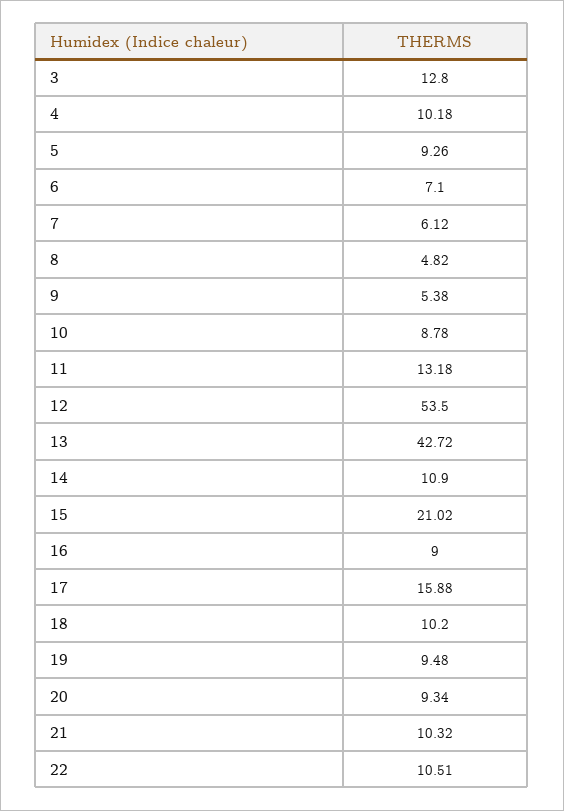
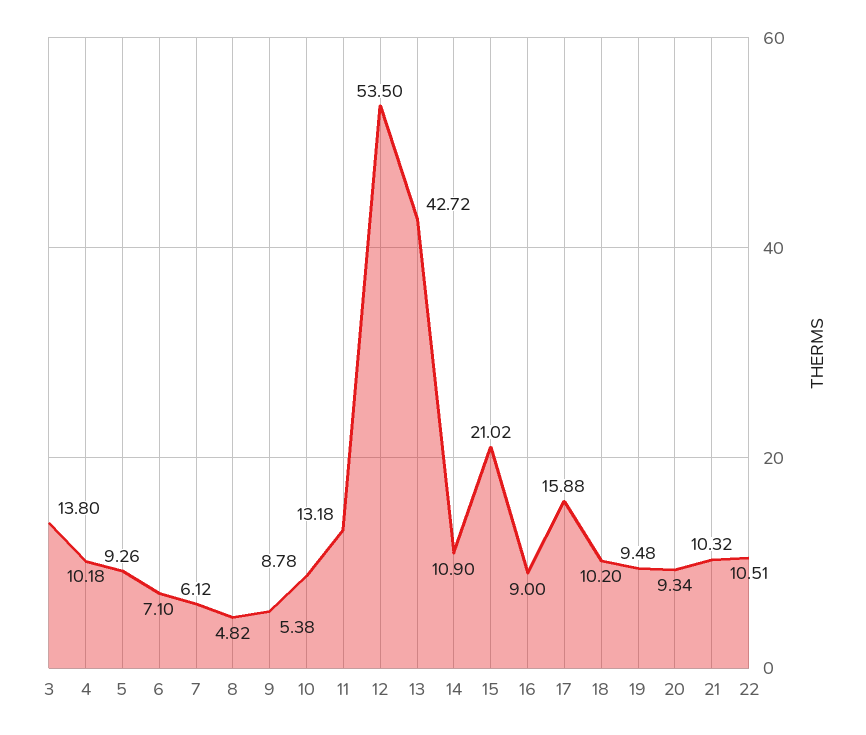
  {
-   "3": 12.8,
+   "3": 13.8,
    "4": 10.18,
    "5": 9.26,
    "6": 7.1,
    "7": 6.12,
    "8": 4.82,
    "9": 5.38,
    "10": 8.78,
    "11": 13.18,
    "12": 53.5,
    "13": 42.72,
    "14": 10.9,
    "15": 21.02,
    "16": 9,
    "17": 15.88,
    "18": 10.2,
    "19": 9.48,
    "20": 9.34,
    "21": 10.32,
    "22": 10.51
  }

